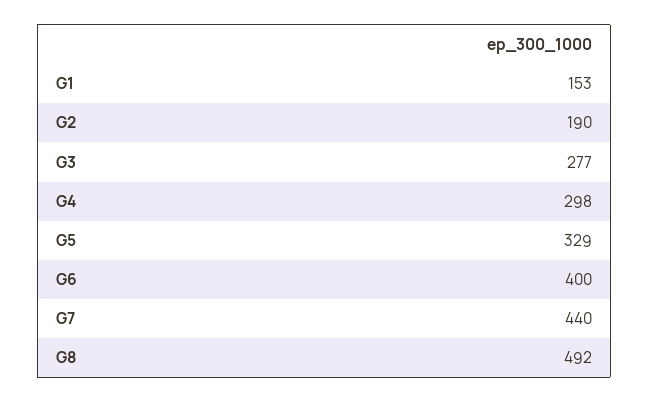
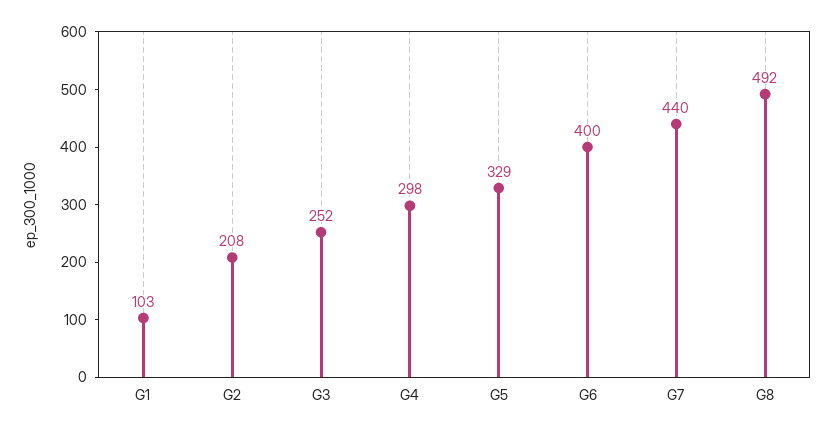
  {
-   "G1": 153,
+   "G1": 103,
-   "G2": 190,
+   "G2": 208,
-   "G3": 277,
+   "G3": 252,
    "G4": 298,
    "G5": 329,
    "G6": 400,
    "G7": 440,
    "G8": 492
  }

